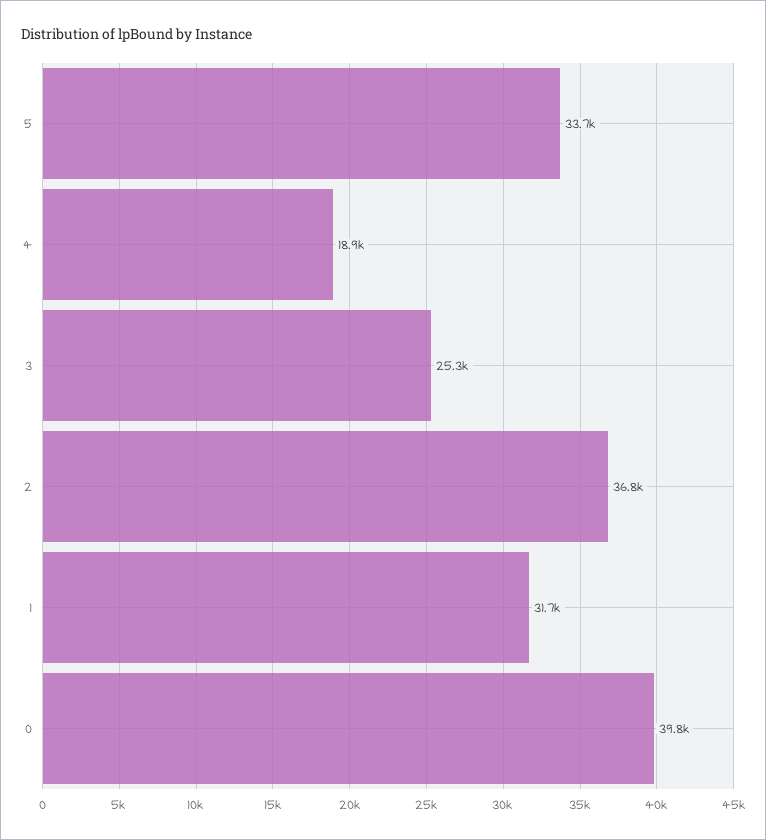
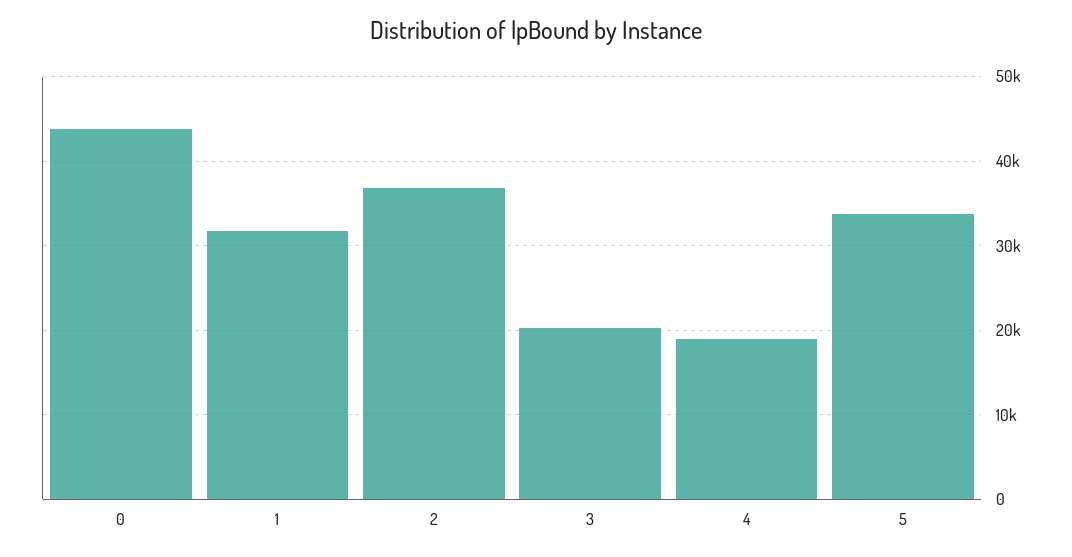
  {
    "5": 33700,
    "4": 18900,
-   "3": 25300,
+   "3": 20000,
    "2": 36800,
    "1": 31700,
-   "0": 39800
+   "0": 44000
  }

